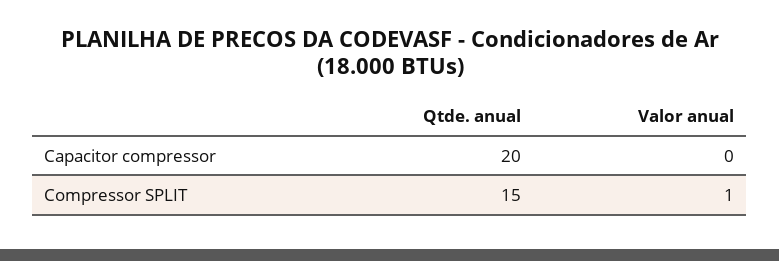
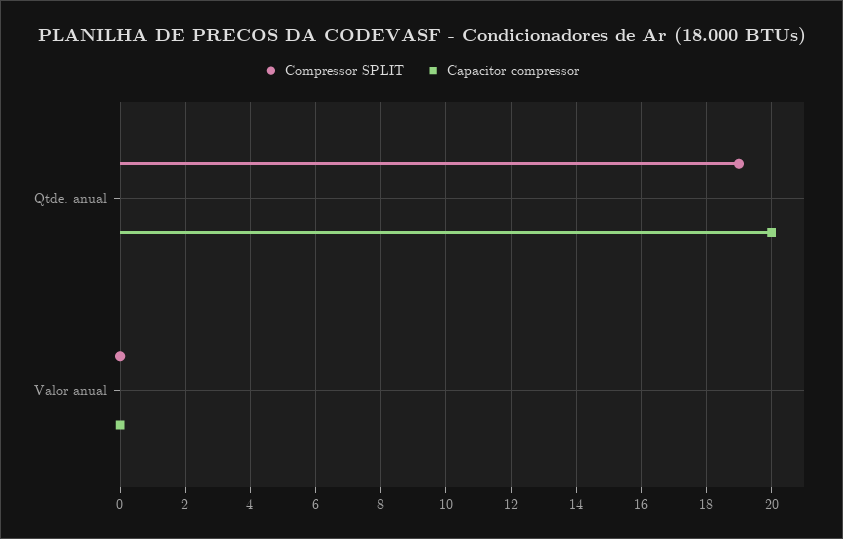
  {
    "Capacitor compressor": {
      "Qtde. anual": 20,
      "Valor anual": 0
    },
    "Compressor SPLIT": {
-     "Qtde. anual": 15,
+     "Qtde. anual": 19,
-     "Valor anual": 1
+     "Valor anual": 0
    }
  }

